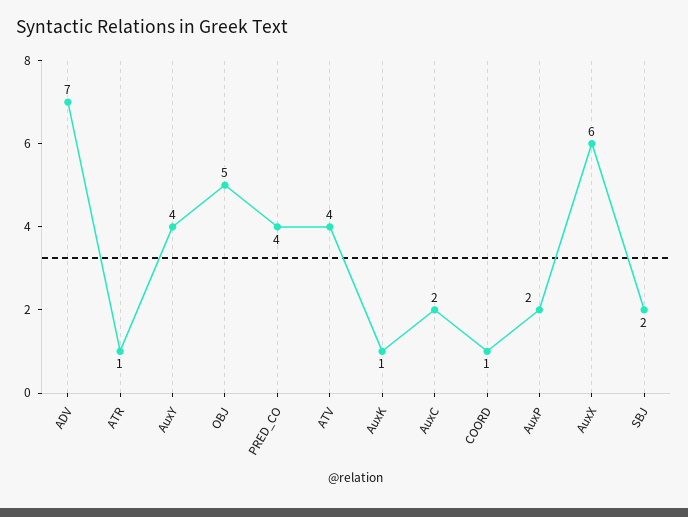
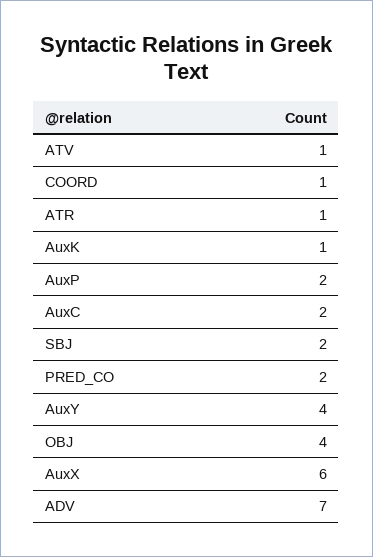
  {
    "ADV": 7,
    "ATR": 1,
    "AuxY": 4,
-   "OBJ": 5,
+   "OBJ": 4,
-   "PRED_CO": 4,
+   "PRED_CO": 2,
-   "ATV": 4,
+   "ATV": 1,
    "AuxK": 1,
    "AuxC": 2,
    "COORD": 1,
    "AuxP": 2,
    "AuxX": 6,
    "SBJ": 2
  }

